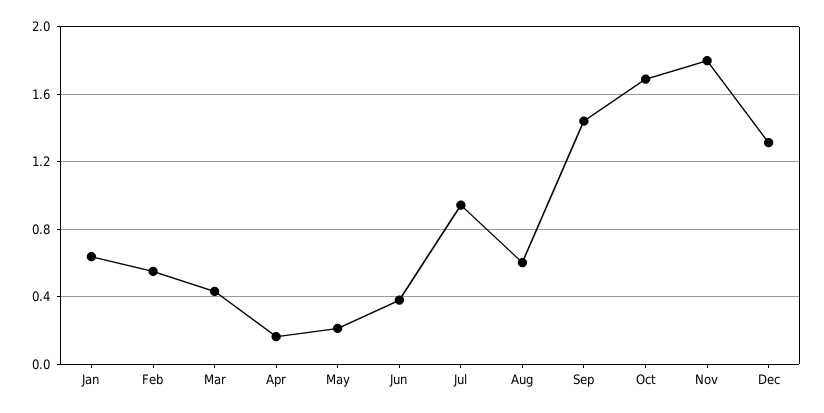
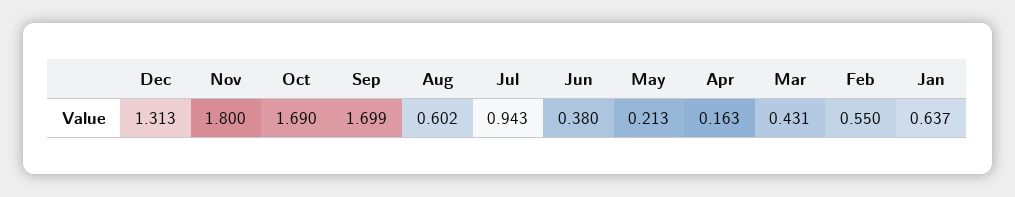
  {
    "Jan": 0.637,
    "Feb": 0.55,
    "Mar": 0.431,
    "Apr": 0.163,
    "May": 0.213,
    "Jun": 0.38,
    "Jul": 0.943,
    "Aug": 0.602,
-   "Sep": 1.45,
+   "Sep": 1.699,
    "Oct": 1.69,
    "Nov": 1.8,
    "Dec": 1.313
  }

